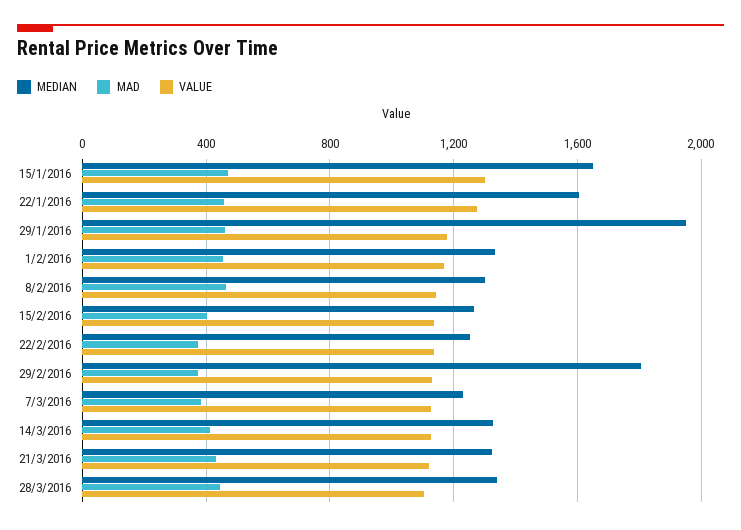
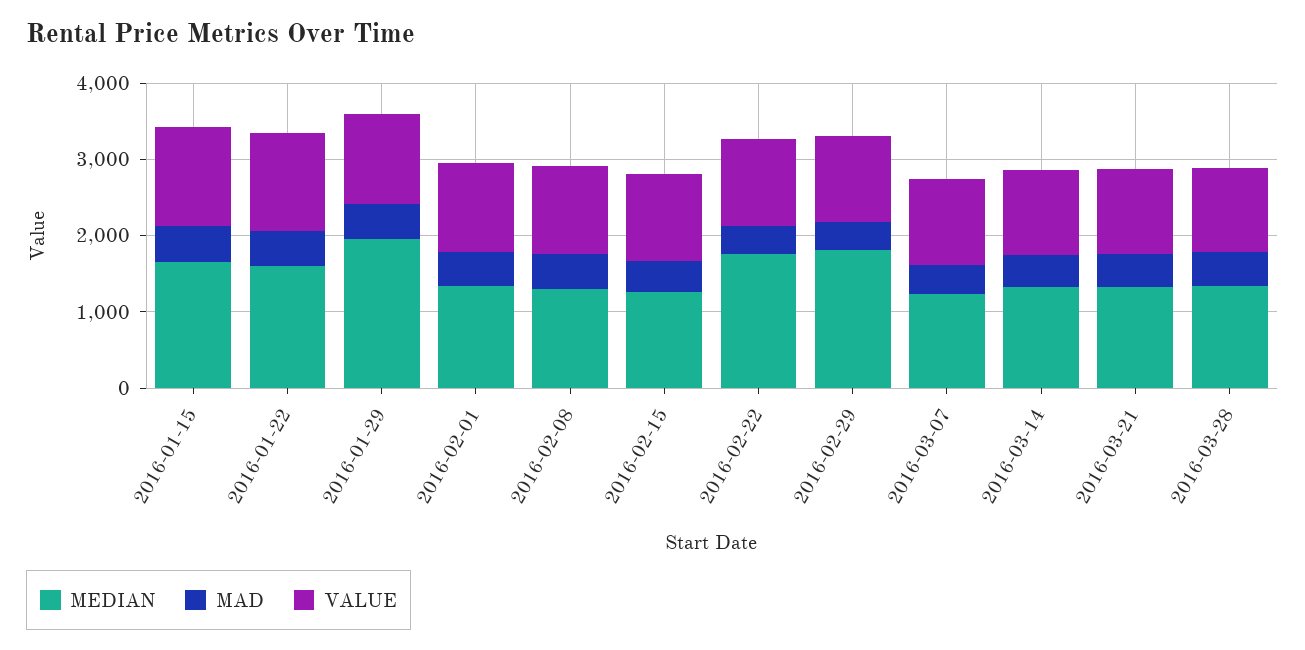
  {
    "MEDIAN": {
      "15/1/2016": 1650,
      "22/1/2016": 1600,
      "29/1/2016": 1950,
      "1/2/2016": 1350,
      "8/2/2016": 1300,
      "15/2/2016": 1250,
-     "22/2/2016": 1250,
+     "22/2/2016": 1800,
      "29/2/2016": 1800,
      "7/3/2016": 1250,
      "14/3/2016": 1350,
      "21/3/2016": 1350,
      "28/3/2016": 1350
    },
    "MAD": {
      "15/1/2016": 450,
      "22/1/2016": 450,
      "29/1/2016": 450,
      "1/2/2016": 450,
      "8/2/2016": 450,
      "15/2/2016": 400,
      "22/2/2016": 350,
      "29/2/2016": 350,
      "7/3/2016": 400,
      "14/3/2016": 400,
      "21/3/2016": 450,
      "28/3/2016": 450
    },
    "VALUE": {
      "15/1/2016": 1300,
      "22/1/2016": 1300,
      "29/1/2016": 1200,
      "1/2/2016": 1150,
      "8/2/2016": 1150,
      "15/2/2016": 1150,
      "22/2/2016": 1150,
      "29/2/2016": 1150,
      "7/3/2016": 1150,
      "14/3/2016": 1150,
      "21/3/2016": 1100,
      "28/3/2016": 1100
    }
  }

